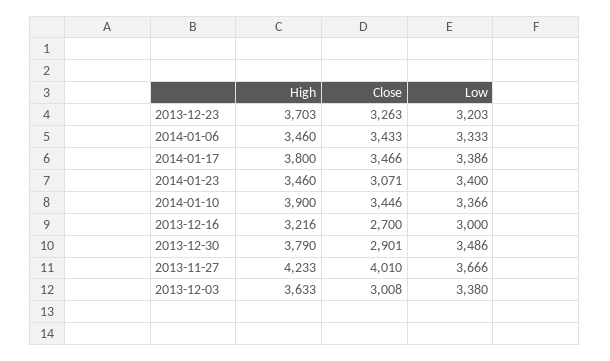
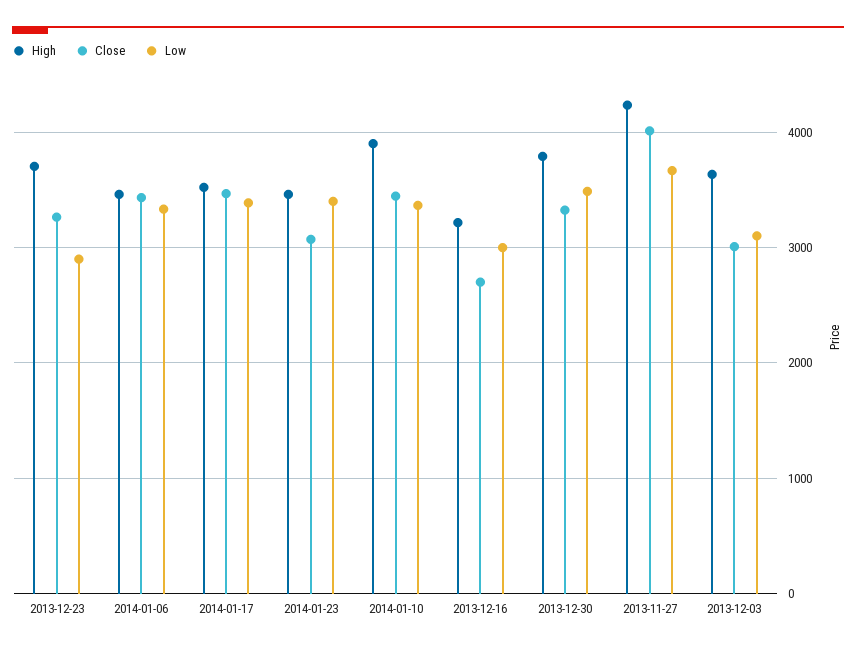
  {
    "High": {
      "2013-12-23": 3703,
      "2014-01-06": 3460,
-     "2014-01-17": 3800,
+     "2014-01-17": 3500,
      "2014-01-23": 3460,
      "2014-01-10": 3900,
      "2013-12-16": 3216,
      "2013-12-30": 3790,
      "2013-11-27": 4233,
      "2013-12-03": 3633
    },
    "Close": {
      "2013-12-23": 3263,
      "2014-01-06": 3433,
      "2014-01-17": 3466,
      "2014-01-23": 3071,
      "2014-01-10": 3446,
      "2013-12-16": 2700,
-     "2013-12-30": 2901,
+     "2013-12-30": 3300,
      "2013-11-27": 4010,
      "2013-12-03": 3008
    },
    "Low": {
-     "2013-12-23": 3203,
+     "2013-12-23": 2900,
      "2014-01-06": 3333,
      "2014-01-17": 3386,
      "2014-01-23": 3400,
      "2014-01-10": 3366,
      "2013-12-16": 3000,
      "2013-12-30": 3486,
      "2013-11-27": 3666,
-     "2013-12-03": 3380
+     "2013-12-03": 3100
    }
  }

